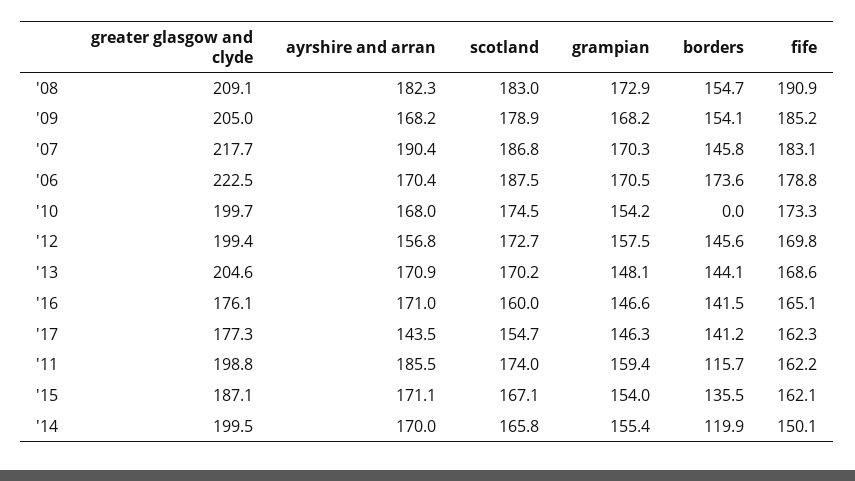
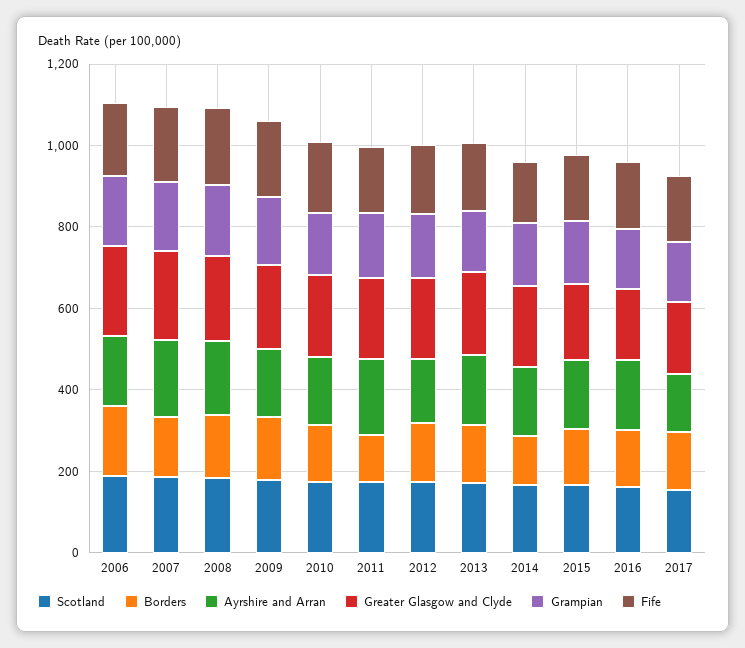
  {
    "greater glasgow and clyde": {
      "'08": 209.1,
      "'09": 205,
      "'07": 217.7,
      "'06": 222.5,
      "'10": 199.7,
      "'12": 199.4,
      "'13": 204.6,
      "'16": 176.1,
      "'17": 177.3,
      "'11": 198.8,
      "'15": 187.1,
      "'14": 199.5
    },
    "ayrshire and arran": {
      "'08": 182.3,
      "'09": 168.2,
      "'07": 190.4,
      "'06": 170.4,
      "'10": 168,
      "'12": 156.8,
      "'13": 170.9,
      "'16": 171,
      "'17": 143.5,
      "'11": 185.5,
      "'15": 171.1,
      "'14": 170
    },
    "scotland": {
      "'08": 183,
      "'09": 178.9,
      "'07": 186.8,
      "'06": 187.5,
      "'10": 174.5,
      "'12": 172.7,
      "'13": 170.2,
      "'16": 160,
      "'17": 154.7,
      "'11": 174,
      "'15": 167.1,
      "'14": 165.8
    },
    "grampian": {
      "'08": 172.9,
      "'09": 168.2,
      "'07": 170.3,
      "'06": 170.5,
      "'10": 154.2,
      "'12": 157.5,
      "'13": 148.1,
      "'16": 146.6,
      "'17": 146.3,
      "'11": 159.4,
      "'15": 154,
      "'14": 155.4
    },
    "borders": {
      "'08": 154.7,
      "'09": 154.1,
      "'07": 145.8,
      "'06": 173.6,
-     "'10": 0,
+     "'10": 150,
      "'12": 145.6,
      "'13": 144.1,
      "'16": 141.5,
      "'17": 141.2,
      "'11": 115.7,
      "'15": 135.5,
      "'14": 119.9
    },
    "fife": {
      "'08": 190.9,
      "'09": 185.2,
      "'07": 183.1,
      "'06": 178.8,
      "'10": 173.3,
      "'12": 169.8,
      "'13": 168.6,
      "'16": 165.1,
      "'17": 162.3,
      "'11": 162.2,
      "'15": 162.1,
      "'14": 150.1
    }
  }

